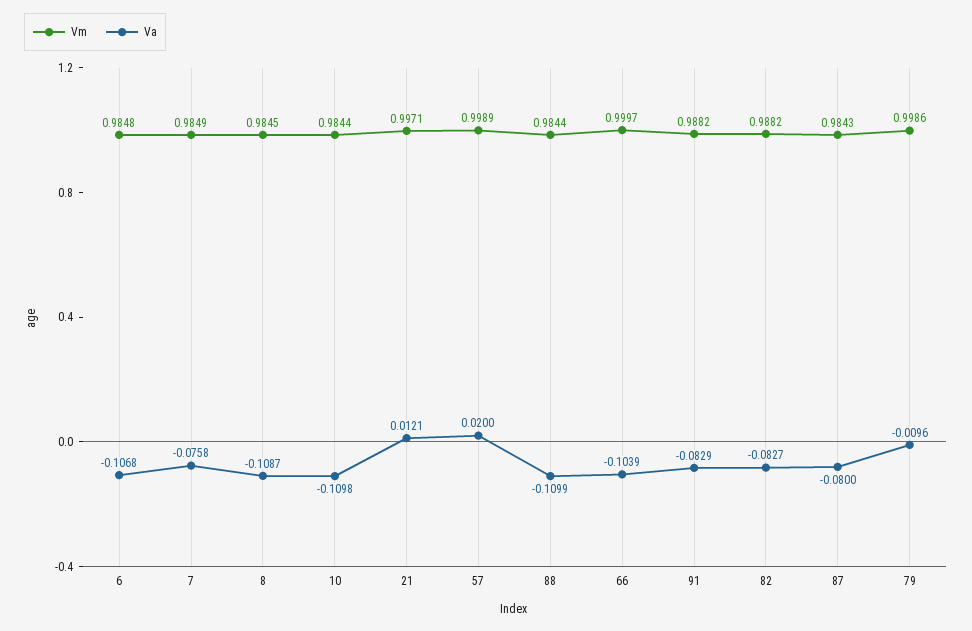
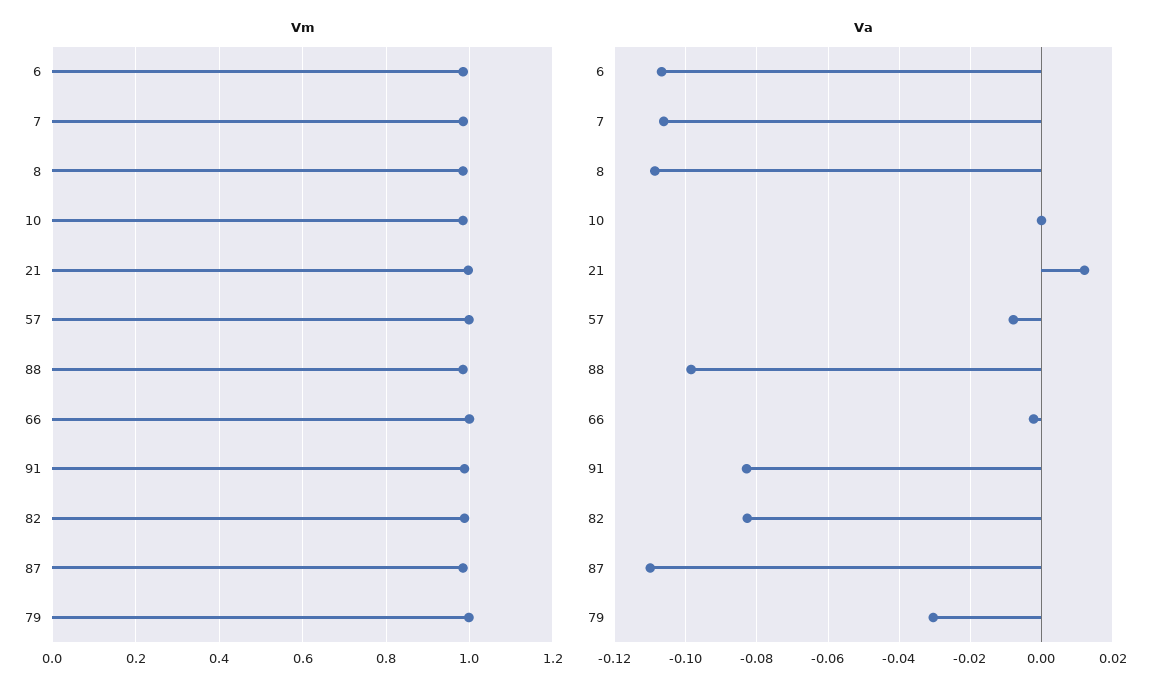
  {
    "Vm": {
      "6": 0.9848,
      "7": 0.9849,
      "8": 0.9845,
      "10": 0.9844,
      "21": 0.9971,
      "57": 0.9989,
      "88": 0.9844,
      "66": 0.9997,
      "91": 0.9882,
      "82": 0.9882,
      "87": 0.9843,
      "79": 0.9986
    },
    "Va": {
      "6": -0.1068,
-     "7": -0.0758,
+     "7": -0.106,
      "8": -0.1087,
-     "10": -0.1098,
+     "10": 0,
      "21": 0.0121,
-     "57": 0.02,
+     "57": -0.008,
-     "88": -0.1099,
+     "88": -0.098,
-     "66": -0.1039,
+     "66": -0.002,
      "91": -0.0829,
      "82": -0.0827,
-     "87": -0.08,
+     "87": -0.11,
-     "79": -0.0096
+     "79": -0.03
    }
  }

